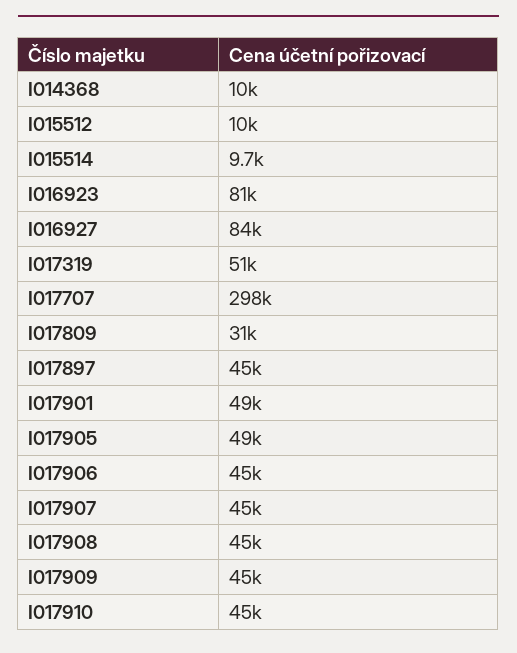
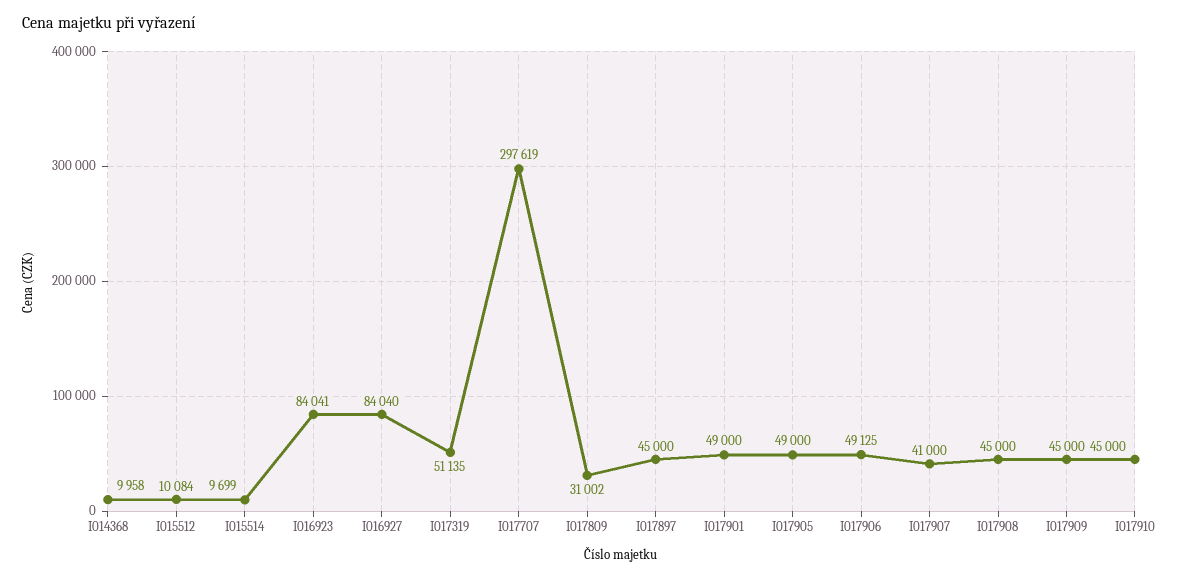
  {
    "I014368": 9958,
    "I015512": 10084,
    "I015514": 9699,
-   "I016923": 81000,
+   "I016923": 84041,
    "I016927": 84040,
    "I017319": 51135,
    "I017707": 297619,
    "I017809": 31002,
    "I017897": 45000,
    "I017901": 49000,
    "I017905": 49000,
-   "I017906": 45000,
+   "I017906": 49125,
-   "I017907": 45000,
+   "I017907": 41000,
    "I017908": 45000,
    "I017909": 45000,
    "I017910": 45000
  }

